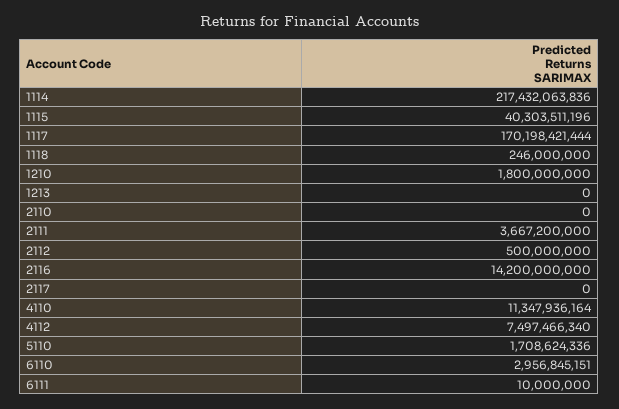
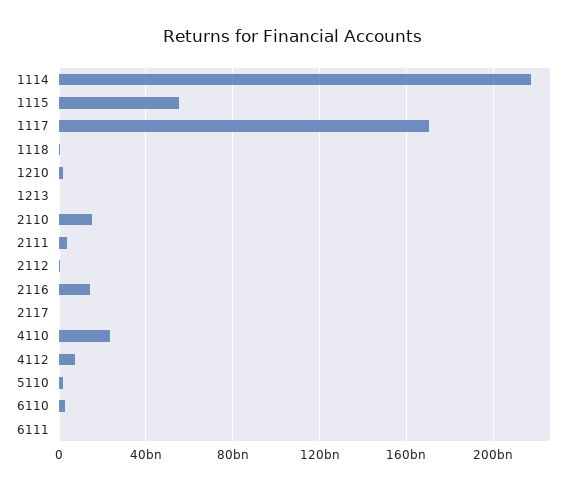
  {
    "1114": 217432063836,
-   "1115": 40303511196,
+   "1115": 55000000000,
    "1117": 170198421444,
    "1118": 246000000,
    "1210": 1800000000,
    "1213": 0,
-   "2110": 0,
+   "2110": 15000000000,
    "2111": 3667200000,
    "2112": 500000000,
    "2116": 14200000000,
    "2117": 0,
-   "4110": 11347936164,
+   "4110": 25000000000,
    "4112": 7497466340,
    "5110": 1708624336,
    "6110": 2956845151,
    "6111": 10000000
  }

